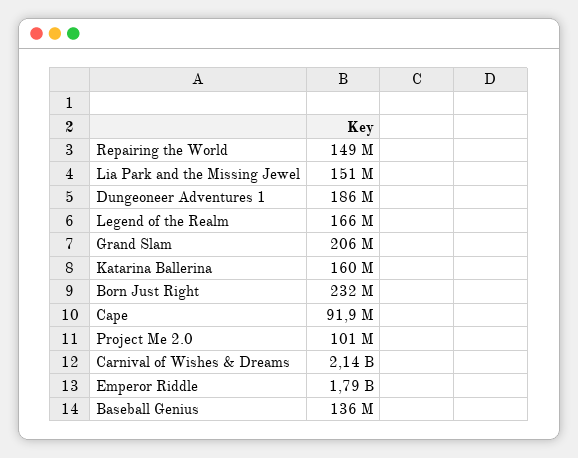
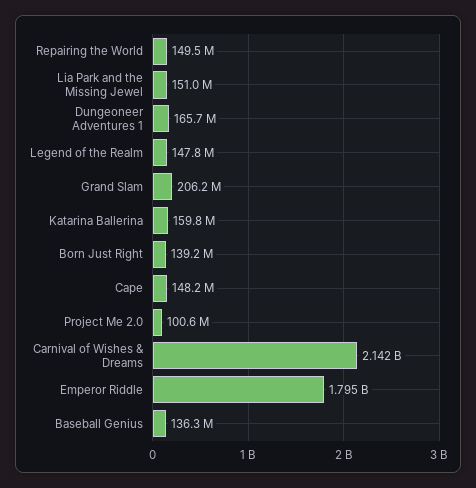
  {
    "Repairing the World": 149500000,
    "Lia Park and the Missing Jewel": 151000000,
-   "Dungeoneer Adventures 1": 186000000,
+   "Dungeoneer Adventures 1": 165700000,
-   "Legend of the Realm": 166000000,
+   "Legend of the Realm": 147800000,
    "Grand Slam": 206200000,
    "Katarina Ballerina": 159800000,
-   "Born Just Right": 232000000,
+   "Born Just Right": 139200000,
-   "Cape": 91900000,
+   "Cape": 148200000,
    "Project Me 2.0": 100600000,
    "Carnival of Wishes & Dreams": 2142000000,
    "Emperor Riddle": 1795000000,
    "Baseball Genius": 136300000
  }

